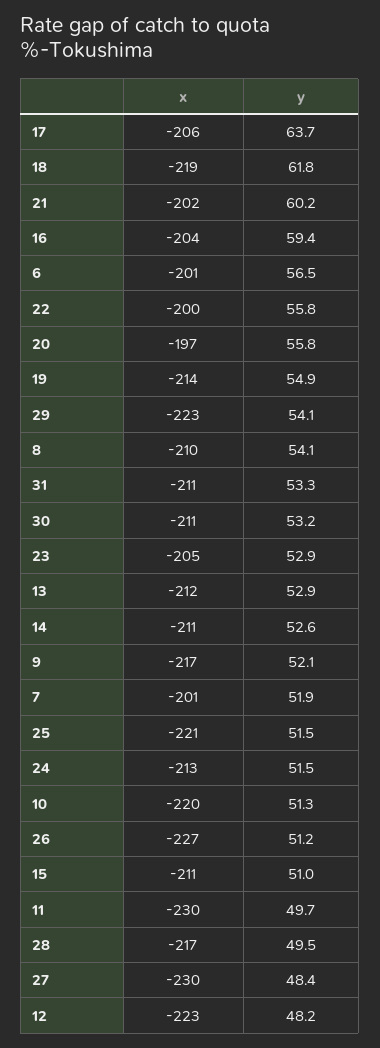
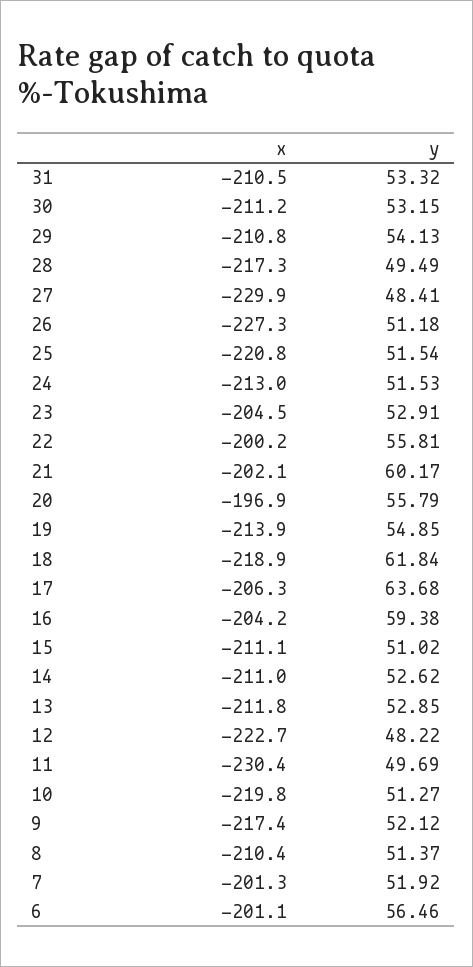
  {
    "x": {
      "17": -206.3,
      "18": -218.9,
      "21": -202.1,
      "16": -204.2,
      "6": -201.1,
      "22": -200.2,
      "20": -196.9,
      "19": -213.9,
-     "29": -223,
+     "29": -210.8,
      "8": -210.4,
      "31": -210.5,
      "30": -211.2,
      "23": -204.5,
      "13": -211.8,
      "14": -211,
      "9": -217.4,
      "7": -201.3,
      "25": -220.8,
      "24": -213,
      "10": -219.8,
      "26": -227.3,
      "15": -211.1,
      "11": -230.4,
      "28": -217.3,
      "27": -229.9,
      "12": -222.7
    },
    "y": {
      "17": 63.68,
      "18": 61.84,
      "21": 60.17,
      "16": 59.38,
      "6": 56.46,
      "22": 55.81,
      "20": 55.79,
      "19": 54.85,
      "29": 54.13,
-     "8": 54.1,
+     "8": 51.37,
      "31": 53.32,
      "30": 53.15,
      "23": 52.91,
      "13": 52.85,
      "14": 52.62,
      "9": 52.12,
      "7": 51.92,
      "25": 51.54,
      "24": 51.53,
      "10": 51.27,
      "26": 51.18,
      "15": 51.02,
      "11": 49.69,
      "28": 49.49,
      "27": 48.41,
      "12": 48.22
    }
  }

